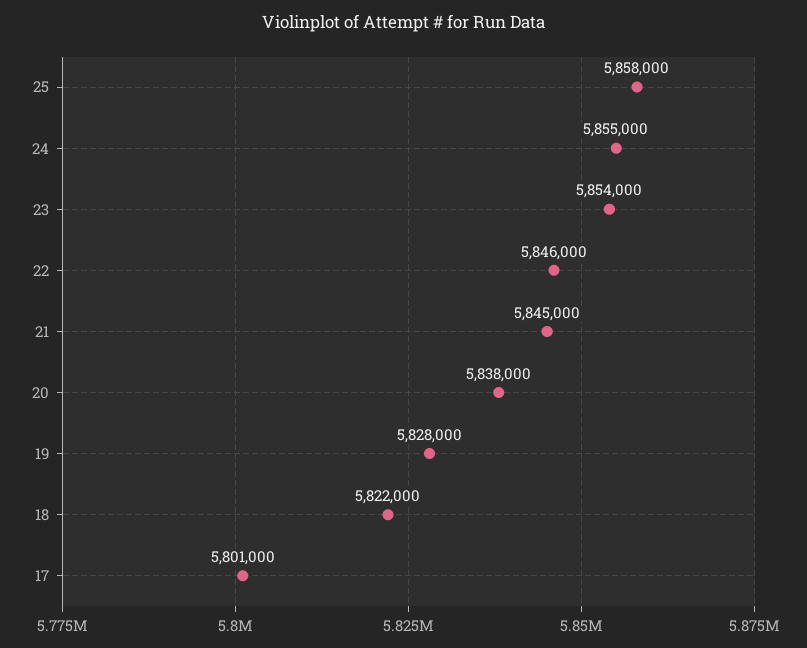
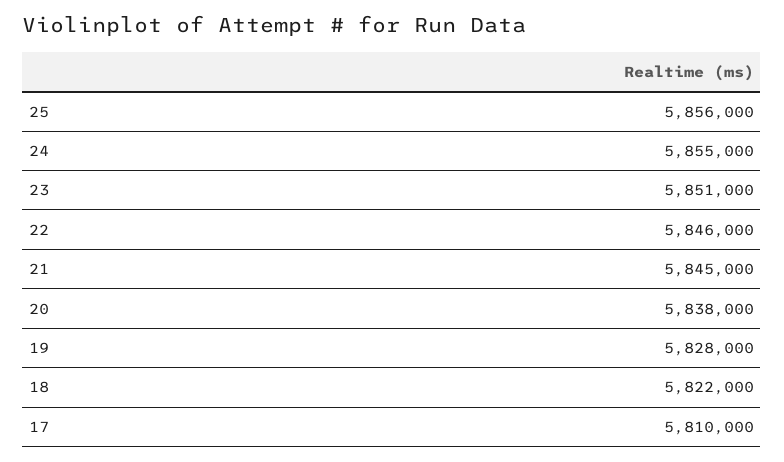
  {
-   "25": 5858000,
+   "25": 5856000,
    "24": 5855000,
-   "23": 5854000,
+   "23": 5851000,
    "22": 5846000,
    "21": 5845000,
    "20": 5838000,
    "19": 5828000,
    "18": 5822000,
-   "17": 5801000
+   "17": 5810000
  }

